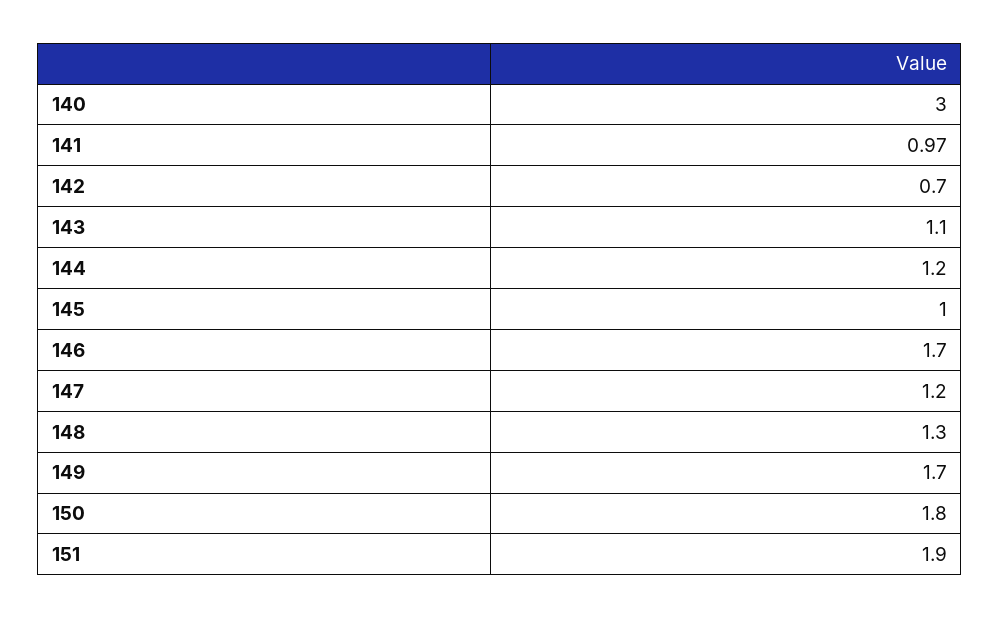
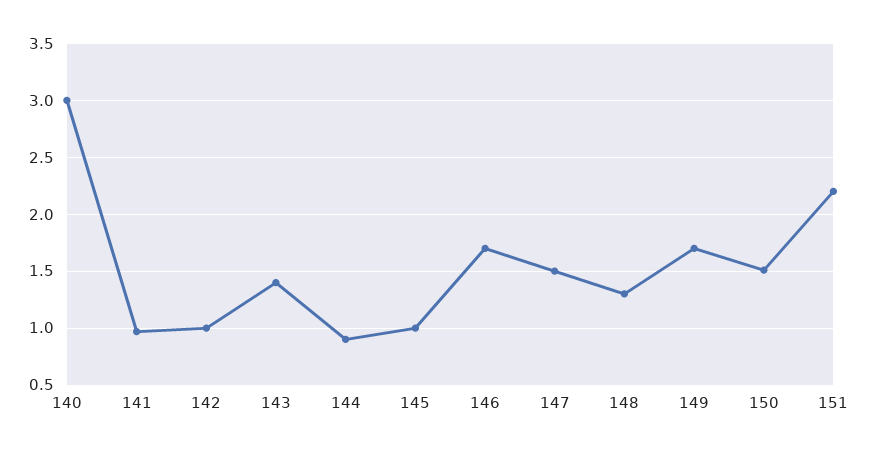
  {
    "140": 3,
    "141": 0.97,
-   "142": 0.7,
+   "142": 1,
-   "143": 1.1,
+   "143": 1.4,
-   "144": 1.2,
+   "144": 0.9,
    "145": 1,
    "146": 1.7,
-   "147": 1.2,
+   "147": 1.5,
    "148": 1.3,
    "149": 1.7,
-   "150": 1.8,
+   "150": 1.5,
-   "151": 1.9
+   "151": 2.2
  }

